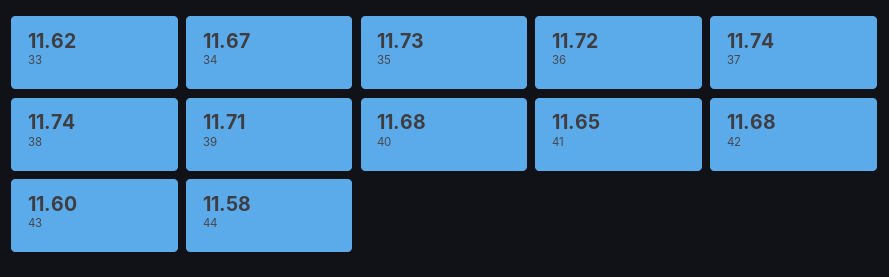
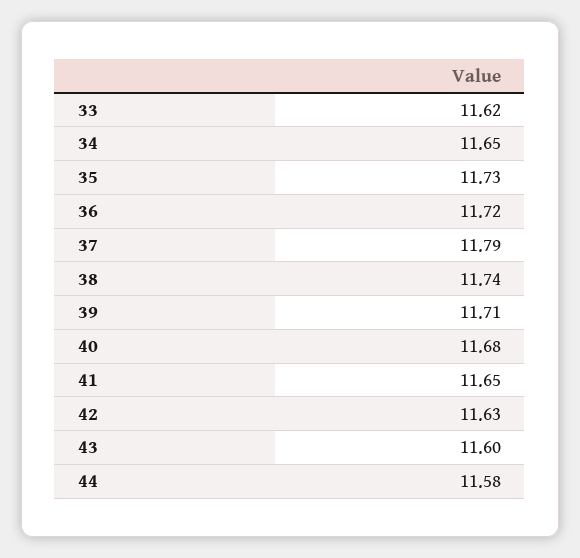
  {
    "33": 11.62,
-   "34": 11.67,
+   "34": 11.65,
    "35": 11.73,
    "36": 11.72,
-   "37": 11.74,
+   "37": 11.79,
    "38": 11.74,
    "39": 11.71,
    "40": 11.68,
    "41": 11.65,
-   "42": 11.68,
+   "42": 11.63,
    "43": 11.6,
    "44": 11.58
  }

